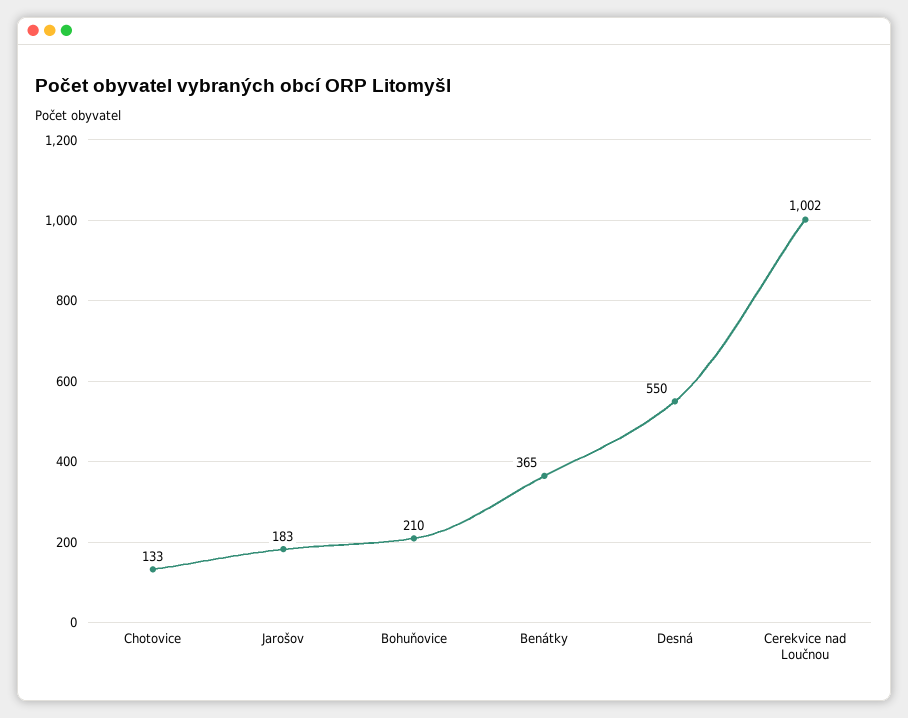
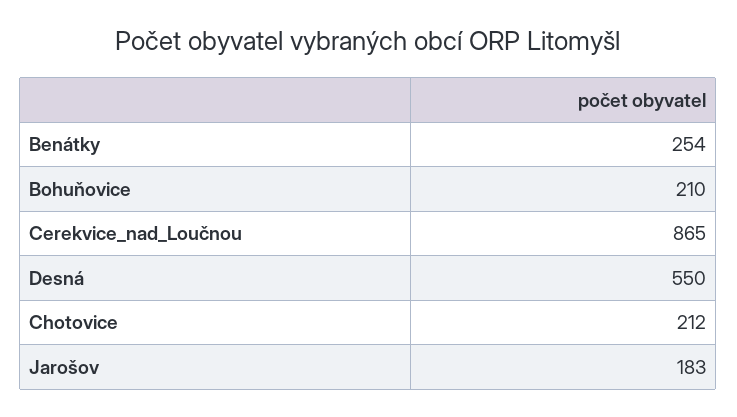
  {
-   "Chotovice": 133,
+   "Chotovice": 212,
    "Jarošov": 183,
    "Bohuňovice": 210,
-   "Benátky": 365,
+   "Benátky": 254,
    "Desná": 550,
-   "Cerekvice nad Loučnou": 1002
+   "Cerekvice nad Loučnou": 865
  }

